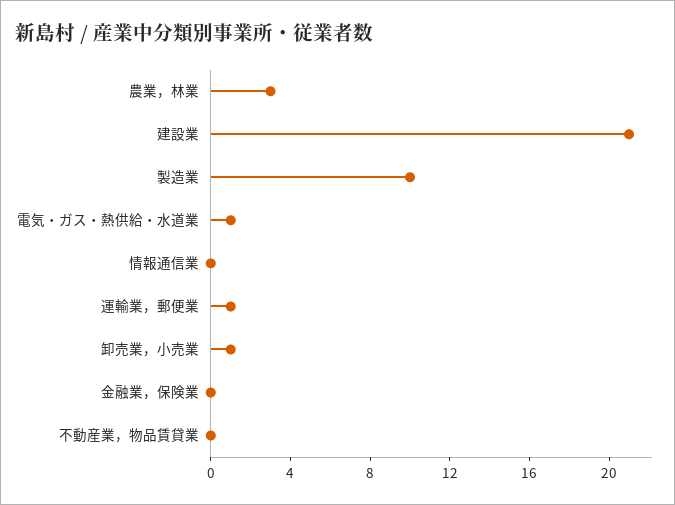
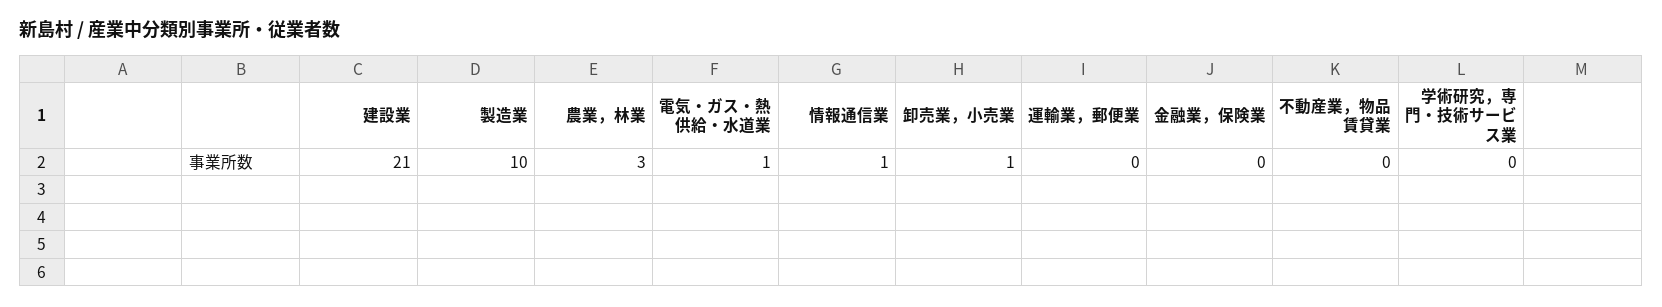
  {
    "農業，林業": 3,
    "建設業": 21,
    "製造業": 10,
    "電気・ガス・熱供給・水道業": 1,
-   "情報通信業": 0,
+   "情報通信業": 1,
-   "運輸業，郵便業": 1,
+   "運輸業，郵便業": 0,
    "卸売業，小売業": 1,
    "金融業，保険業": 0,
-   "不動産業，物品賃貸業": 0
+   "不動産業，物品賃貸業": 0,
+   "学術研究，専門・技術サービス業": 0
  }

